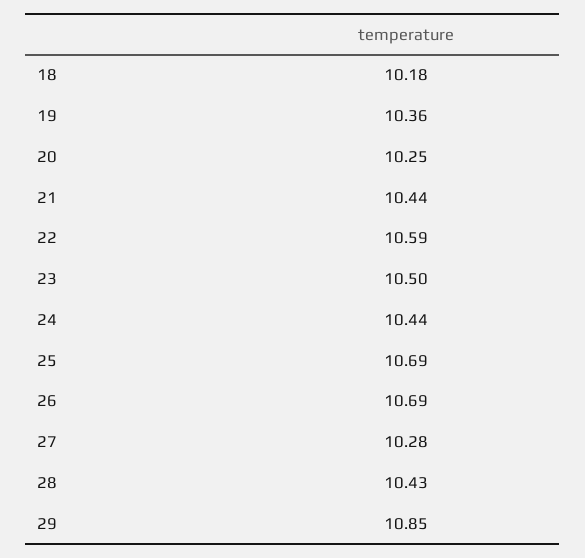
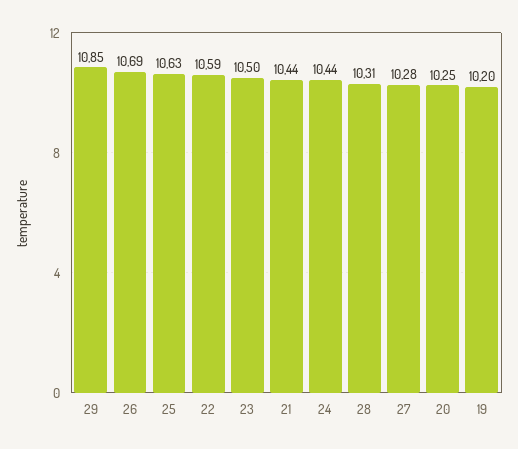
  {
-   "18": 10.18,
-   "19": 10.36,
+   "19": 10.2,
    "20": 10.25,
    "21": 10.44,
    "22": 10.59,
    "23": 10.5,
    "24": 10.44,
-   "25": 10.69,
+   "25": 10.63,
    "26": 10.69,
    "27": 10.28,
-   "28": 10.43,
+   "28": 10.31,
    "29": 10.85
  }

